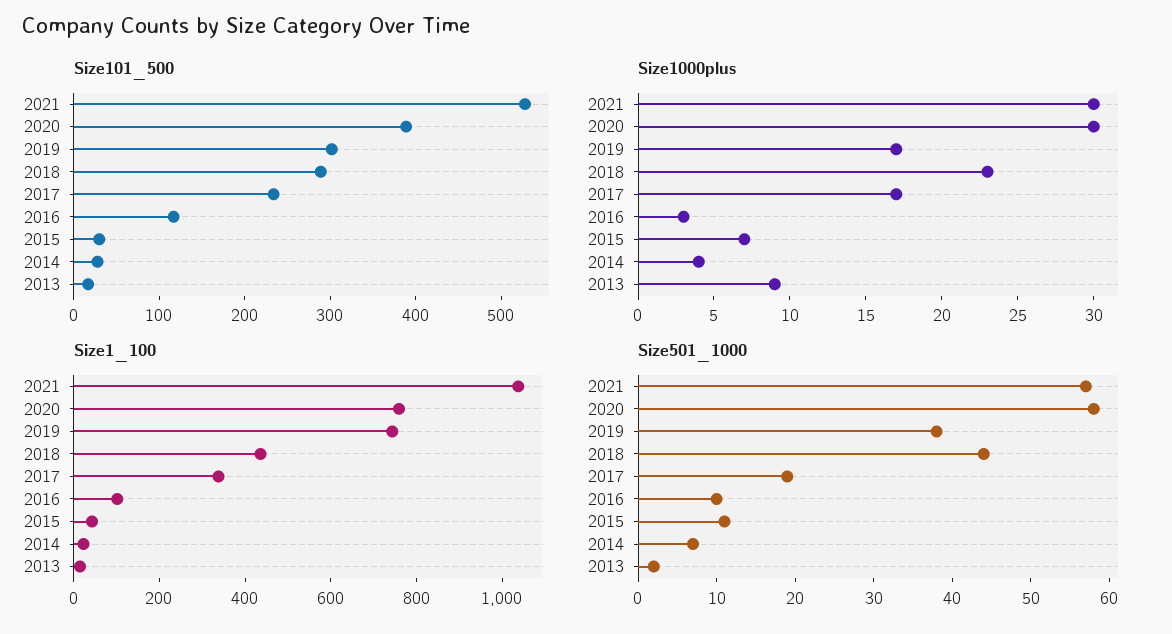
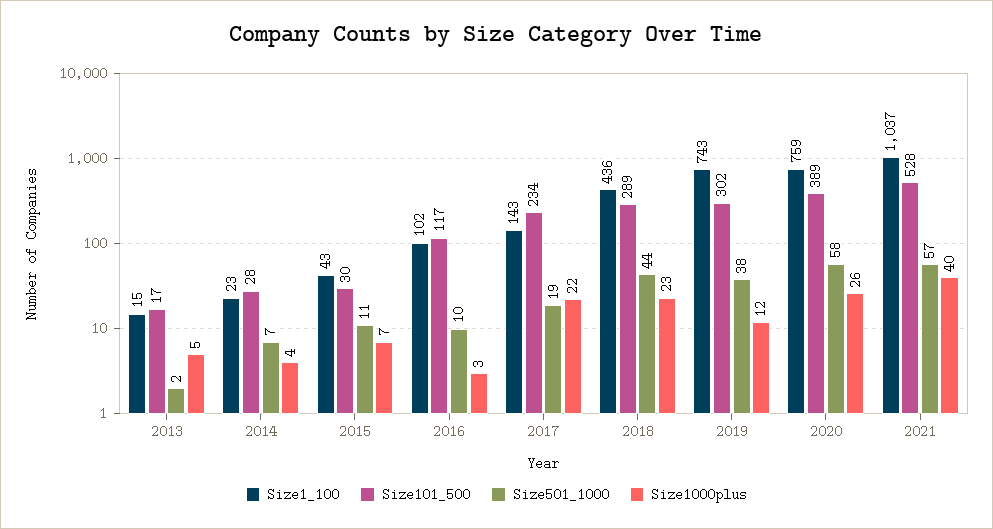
  {
    "Size101_500": {
      "2021": 528,
      "2020": 389,
      "2019": 302,
      "2018": 289,
      "2017": 234,
      "2016": 117,
      "2015": 30,
      "2014": 28,
      "2013": 17
    },
    "Size1000plus": {
-     "2021": 30,
+     "2021": 40,
-     "2020": 30,
+     "2020": 26,
-     "2019": 17,
+     "2019": 12,
      "2018": 23,
-     "2017": 17,
+     "2017": 22,
      "2016": 3,
      "2015": 7,
      "2014": 4,
-     "2013": 9
+     "2013": 5
    },
    "Size1_100": {
      "2021": 1037,
      "2020": 759,
      "2019": 743,
      "2018": 436,
-     "2017": 350,
+     "2017": 143,
      "2016": 102,
      "2015": 43,
      "2014": 23,
      "2013": 15
    },
    "Size501_1000": {
      "2021": 57,
      "2020": 58,
      "2019": 38,
      "2018": 44,
      "2017": 19,
      "2016": 10,
      "2015": 11,
      "2014": 7,
      "2013": 2
    }
  }

